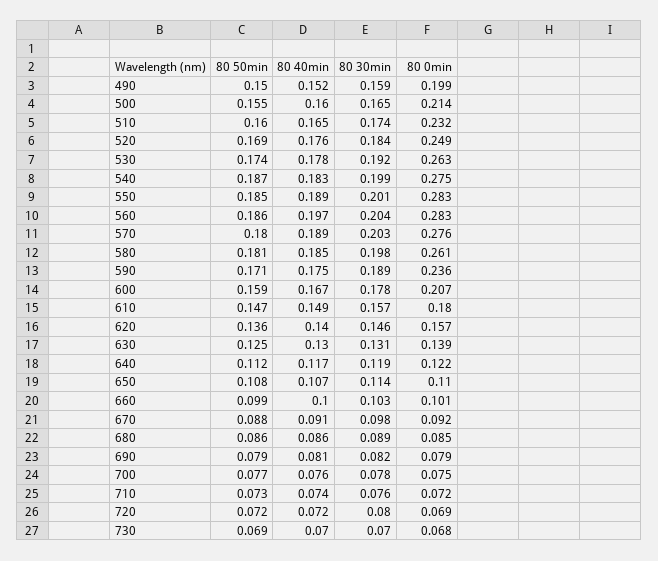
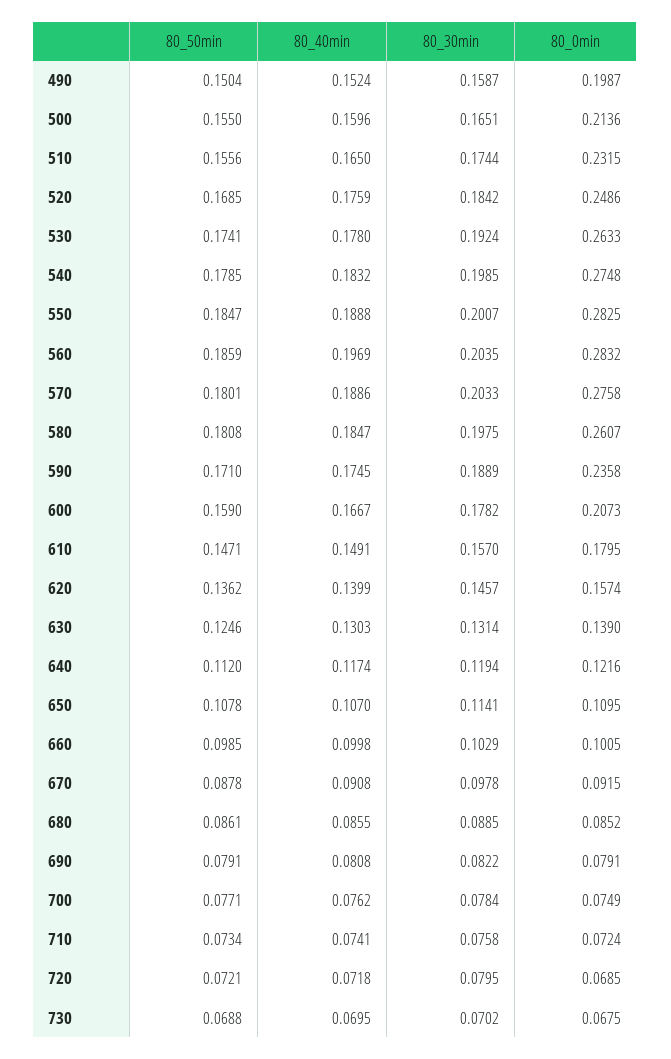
  {
    "80 50min": {
      "490": 0.1504,
      "500": 0.155,
-     "510": 0.16,
+     "510": 0.1556,
      "520": 0.1685,
      "530": 0.1741,
-     "540": 0.187,
+     "540": 0.1785,
      "550": 0.1847,
      "560": 0.1859,
      "570": 0.1801,
      "580": 0.1808,
      "590": 0.171,
      "600": 0.159,
      "610": 0.1471,
      "620": 0.1362,
      "630": 0.1246,
      "640": 0.112,
      "650": 0.1078,
      "660": 0.0985,
      "670": 0.0878,
      "680": 0.0861,
      "690": 0.0791,
      "700": 0.0771,
      "710": 0.0734,
      "720": 0.0721,
      "730": 0.0688
    },
    "80 40min": {
      "490": 0.1524,
      "500": 0.1596,
      "510": 0.165,
      "520": 0.1759,
      "530": 0.178,
      "540": 0.1832,
      "550": 0.1888,
      "560": 0.1969,
      "570": 0.1886,
      "580": 0.1847,
      "590": 0.1745,
      "600": 0.1667,
      "610": 0.1491,
      "620": 0.1399,
      "630": 0.1303,
      "640": 0.1174,
      "650": 0.107,
      "660": 0.0998,
      "670": 0.0908,
      "680": 0.0855,
      "690": 0.0808,
      "700": 0.0762,
      "710": 0.0741,
      "720": 0.0718,
      "730": 0.0695
    },
    "80 30min": {
      "490": 0.1587,
      "500": 0.1651,
      "510": 0.1744,
      "520": 0.1842,
      "530": 0.1924,
      "540": 0.1985,
      "550": 0.2007,
      "560": 0.2035,
      "570": 0.2033,
      "580": 0.1975,
      "590": 0.1889,
      "600": 0.1782,
      "610": 0.157,
      "620": 0.1457,
      "630": 0.1314,
      "640": 0.1194,
      "650": 0.1141,
      "660": 0.1029,
      "670": 0.0978,
      "680": 0.0885,
      "690": 0.0822,
      "700": 0.0784,
      "710": 0.0758,
      "720": 0.0795,
      "730": 0.0702
    },
    "80 0min": {
      "490": 0.1987,
      "500": 0.2136,
      "510": 0.2315,
      "520": 0.2486,
      "530": 0.2633,
      "540": 0.2748,
      "550": 0.2825,
      "560": 0.2832,
      "570": 0.2758,
      "580": 0.2607,
      "590": 0.2358,
      "600": 0.2073,
      "610": 0.1795,
      "620": 0.1574,
      "630": 0.139,
      "640": 0.1216,
      "650": 0.1095,
      "660": 0.1005,
      "670": 0.0915,
      "680": 0.0852,
      "690": 0.0791,
      "700": 0.0749,
      "710": 0.0724,
      "720": 0.0685,
      "730": 0.0675
    }
  }

